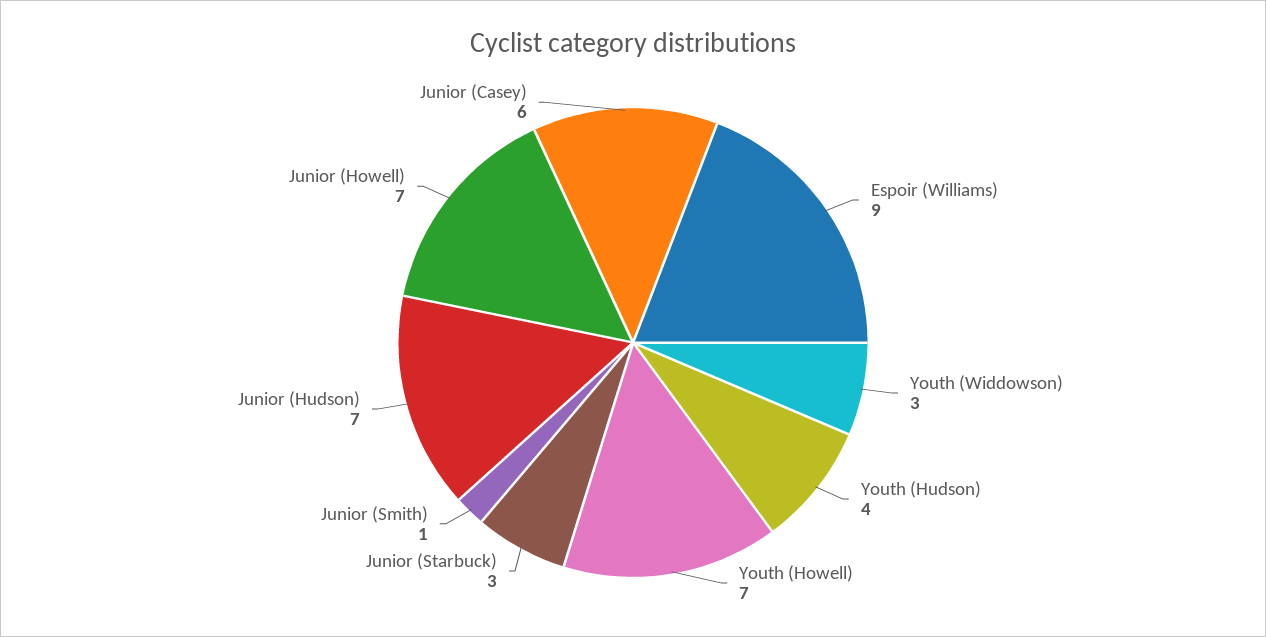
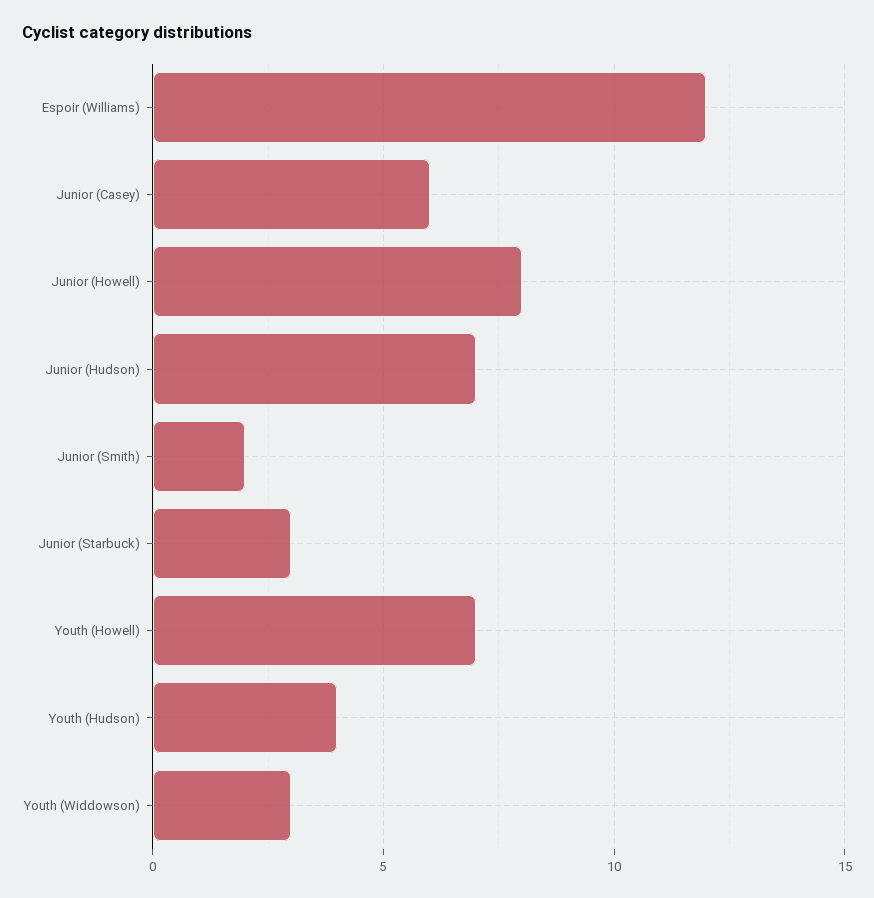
  {
-   "Espoir (Williams)": 9,
+   "Espoir (Williams)": 12,
    "Youth (Widdowson)": 3,
    "Youth (Hudson)": 4,
    "Youth (Howell)": 7,
    "Junior (Starbuck)": 3,
-   "Junior (Smith)": 1,
+   "Junior (Smith)": 2,
    "Junior (Hudson)": 7,
-   "Junior (Howell)": 7,
+   "Junior (Howell)": 8,
    "Junior (Casey)": 6
  }

